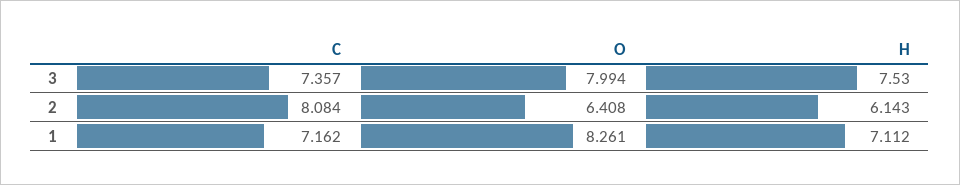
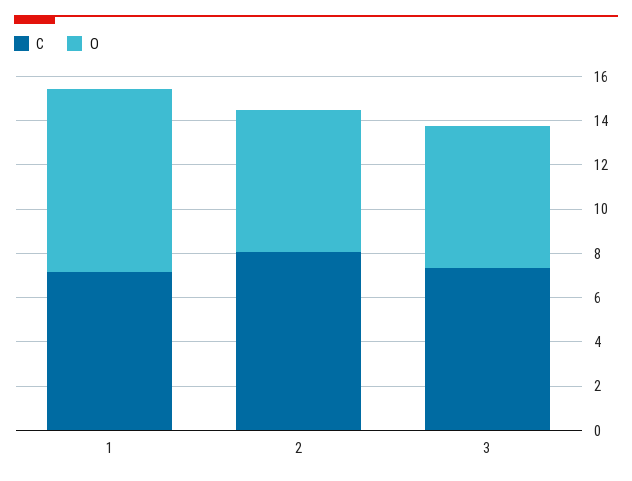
  {
    "C": {
      "3": 7.357,
      "2": 8.084,
      "1": 7.162
    },
    "O": {
-     "3": 7.994,
+     "3": 6.5,
      "2": 6.408,
      "1": 8.261
-   },
+   }
-   "H": {
-     "3": 7.53,
-     "2": 6.143,
-     "1": 7.112
-   }
  }

